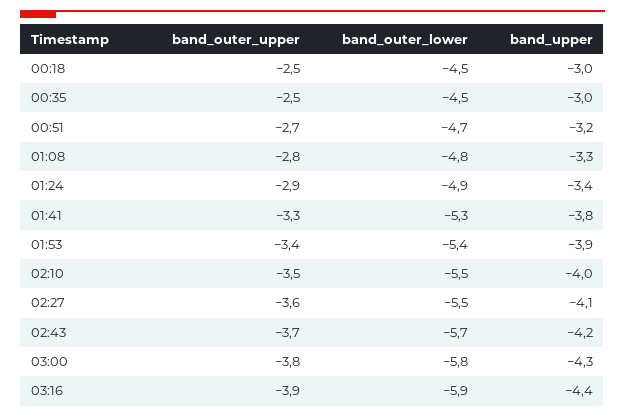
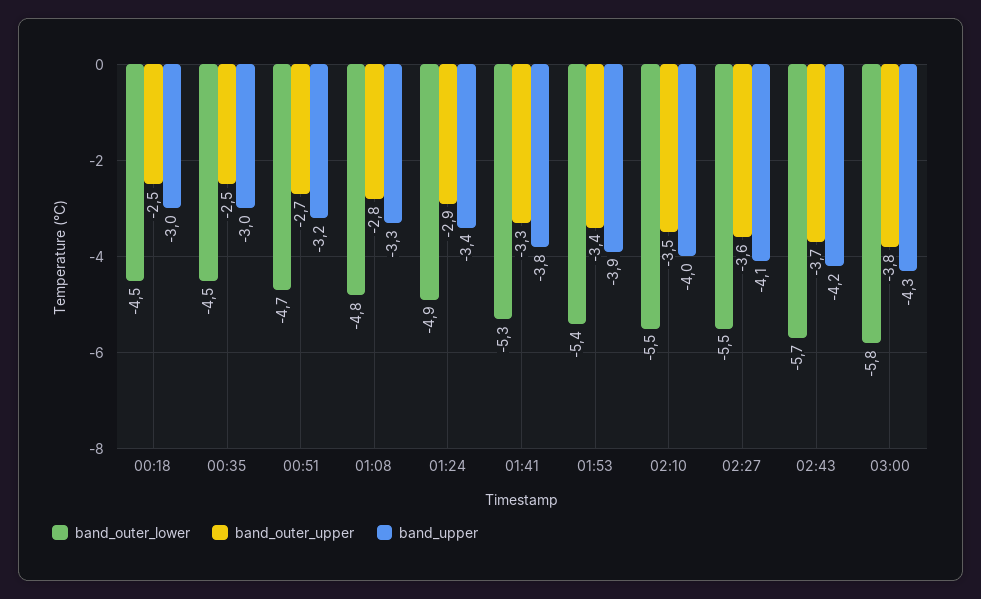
  {
    "band_outer_upper": {
      "00:18": -2.5,
      "00:35": -2.5,
      "00:51": -2.7,
      "01:08": -2.8,
      "01:24": -2.9,
      "01:41": -3.3,
      "01:53": -3.4,
      "02:10": -3.5,
      "02:27": -3.6,
      "02:43": -3.7,
-     "03:00": -3.8,
+     "03:00": -3.8
-     "03:16": -3.9
    },
    "band_outer_lower": {
      "00:18": -4.5,
      "00:35": -4.5,
      "00:51": -4.7,
      "01:08": -4.8,
      "01:24": -4.9,
      "01:41": -5.3,
      "01:53": -5.4,
      "02:10": -5.5,
      "02:27": -5.5,
      "02:43": -5.7,
-     "03:00": -5.8,
+     "03:00": -5.8
-     "03:16": -5.9
    },
    "band_upper": {
      "00:18": -3,
      "00:35": -3,
      "00:51": -3.2,
      "01:08": -3.3,
      "01:24": -3.4,
      "01:41": -3.8,
      "01:53": -3.9,
      "02:10": -4,
      "02:27": -4.1,
      "02:43": -4.2,
-     "03:00": -4.3,
+     "03:00": -4.3
-     "03:16": -4.4
    }
  }

